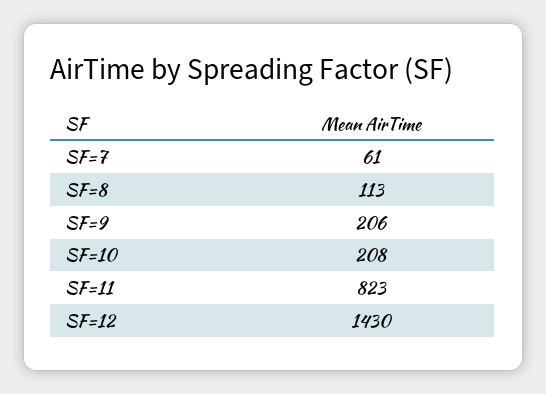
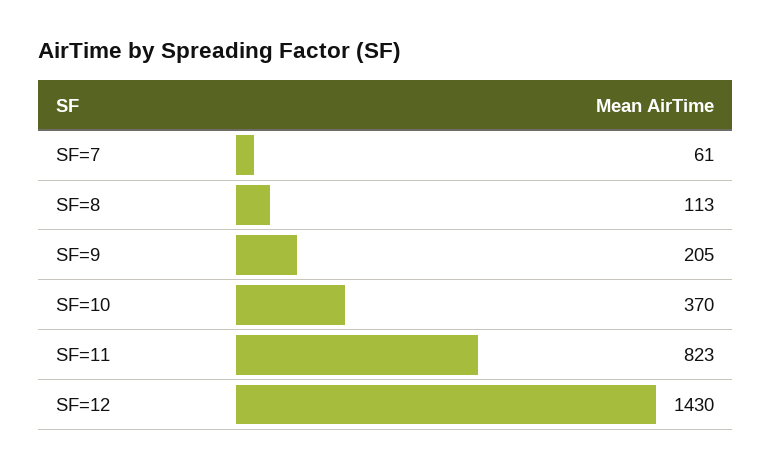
  {
    "SF=7": 61,
    "SF=8": 113,
-   "SF=9": 206,
+   "SF=9": 205,
-   "SF=10": 208,
+   "SF=10": 370,
    "SF=11": 823,
    "SF=12": 1430
  }

